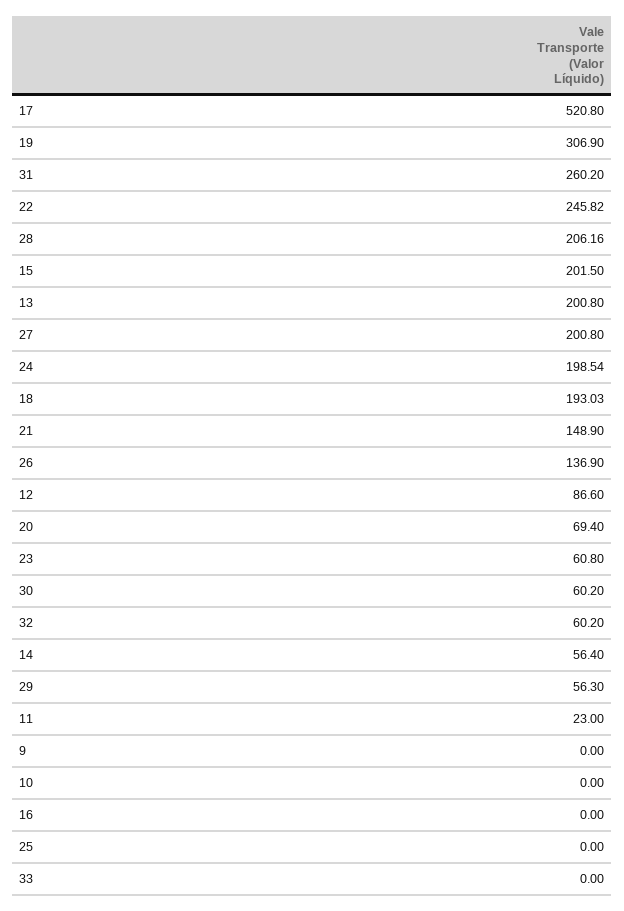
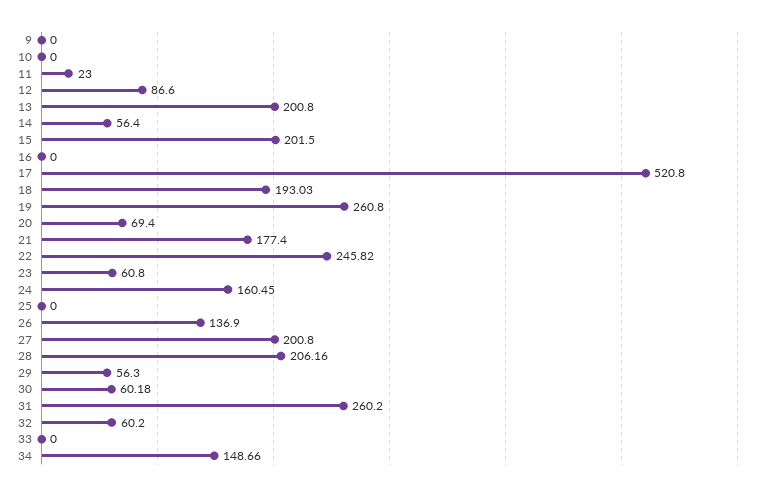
  {
    "17": 520.8,
-   "19": 306.9,
+   "19": 260.8,
    "31": 260.2,
    "22": 245.82,
    "28": 206.16,
    "15": 201.5,
    "13": 200.8,
    "27": 200.8,
-   "24": 198.54,
+   "24": 160.45,
    "18": 193.03,
-   "21": 148.9,
+   "21": 177.4,
    "26": 136.9,
    "12": 86.6,
    "20": 69.4,
    "23": 60.8,
-   "30": 60.2,
+   "30": 60.18,
    "32": 60.2,
    "14": 56.4,
    "29": 56.3,
    "11": 23,
    "9": 0,
    "10": 0,
    "16": 0,
    "25": 0,
-   "33": 0
+   "33": 0,
+   "34": 148.66
  }

